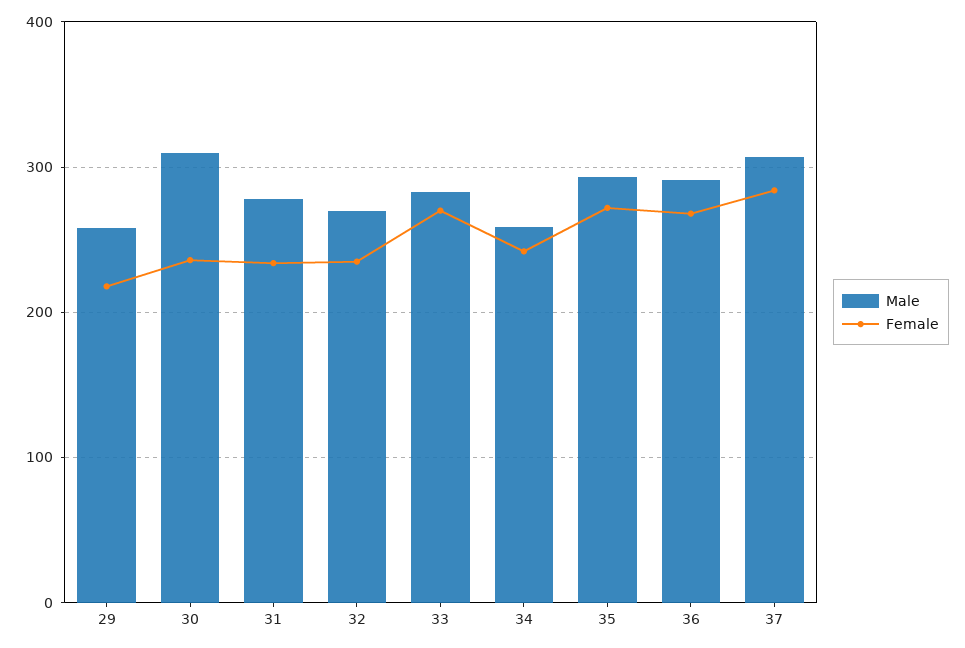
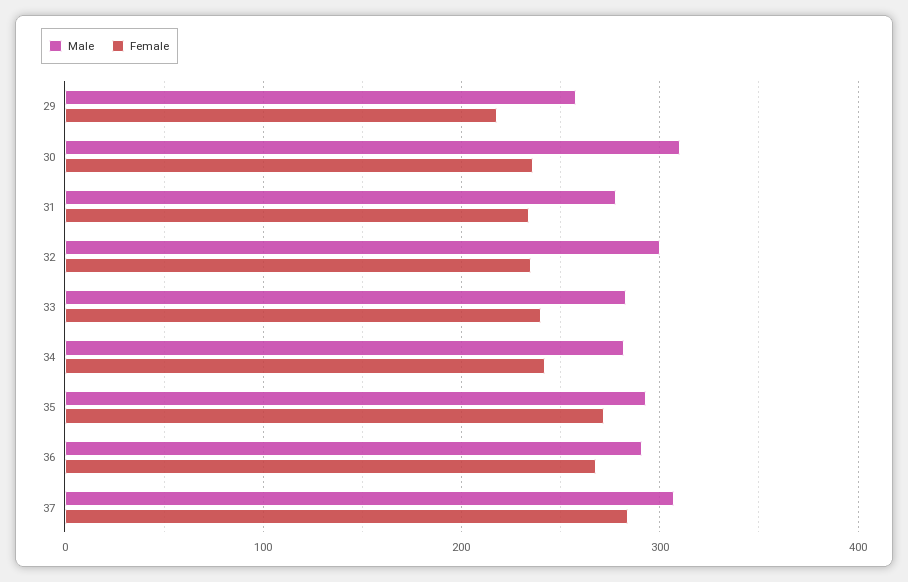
  {
    "Male": {
      "29": 260,
      "30": 310,
      "31": 280,
-     "32": 270,
+     "32": 300,
      "33": 280,
-     "34": 260,
+     "34": 280,
      "35": 290,
      "36": 290,
      "37": 310
    },
    "Female": {
      "29": 220,
      "30": 240,
      "31": 230,
      "32": 240,
-     "33": 270,
+     "33": 240,
      "34": 240,
      "35": 270,
      "36": 270,
      "37": 280
    }
  }

